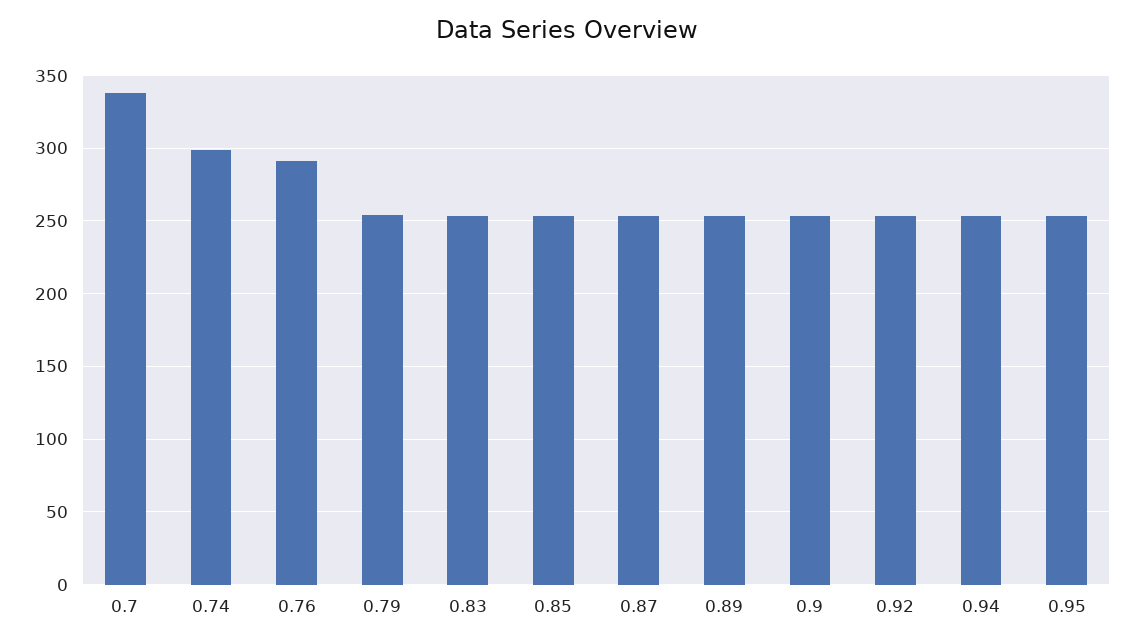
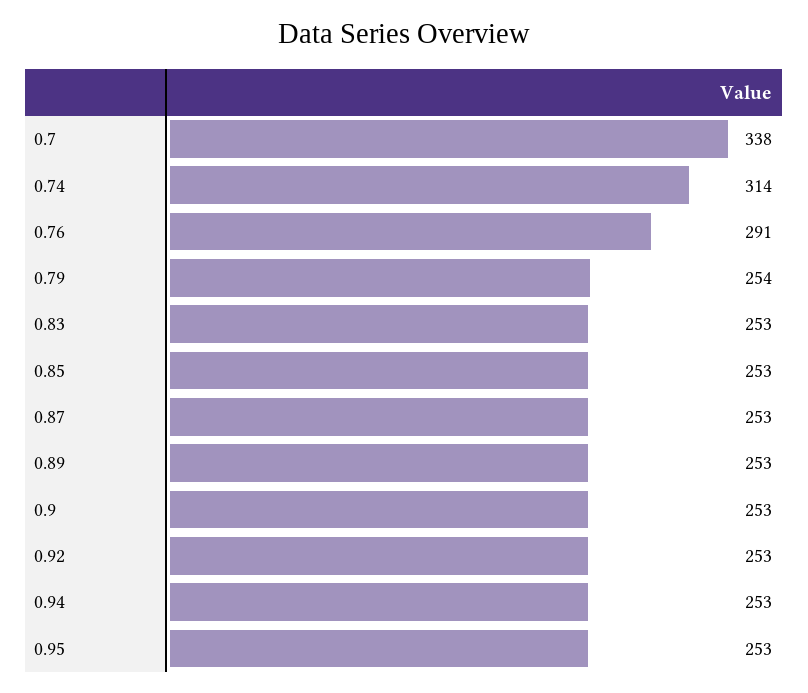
  {
    "0.7": 338,
-   "0.74": 300,
+   "0.74": 314,
    "0.76": 291,
    "0.79": 254,
    "0.83": 253,
    "0.85": 253,
    "0.87": 253,
    "0.89": 253,
    "0.9": 253,
    "0.92": 253,
    "0.94": 253,
    "0.95": 253
  }

